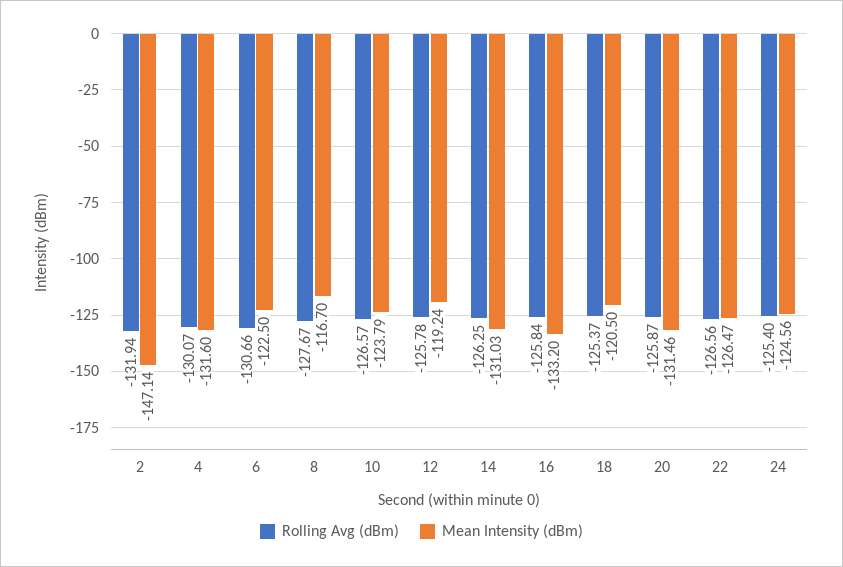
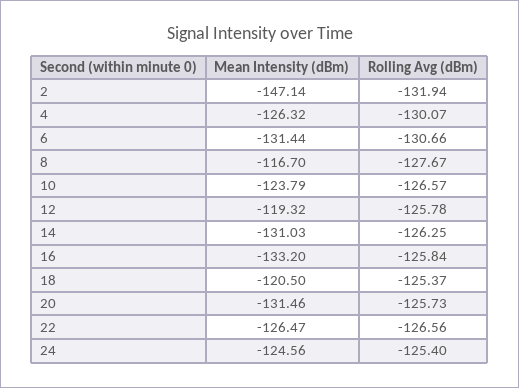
  {
    "Rolling Avg (dBm)": {
      "2": -131.94,
      "4": -130.07,
      "6": -130.66,
      "8": -127.67,
      "10": -126.57,
      "12": -125.78,
      "14": -126.25,
      "16": -125.84,
      "18": -125.37,
-     "20": -125.87,
+     "20": -125.73,
      "22": -126.56,
      "24": -125.4
    },
    "Mean Intensity (dBm)": {
      "2": -147.14,
-     "4": -131.6,
+     "4": -126.32,
-     "6": -122.5,
+     "6": -131.44,
      "8": -116.7,
      "10": -123.79,
-     "12": -119.24,
+     "12": -119.32,
      "14": -131.03,
      "16": -133.2,
      "18": -120.5,
      "20": -131.46,
      "22": -126.47,
      "24": -124.56
    }
  }

